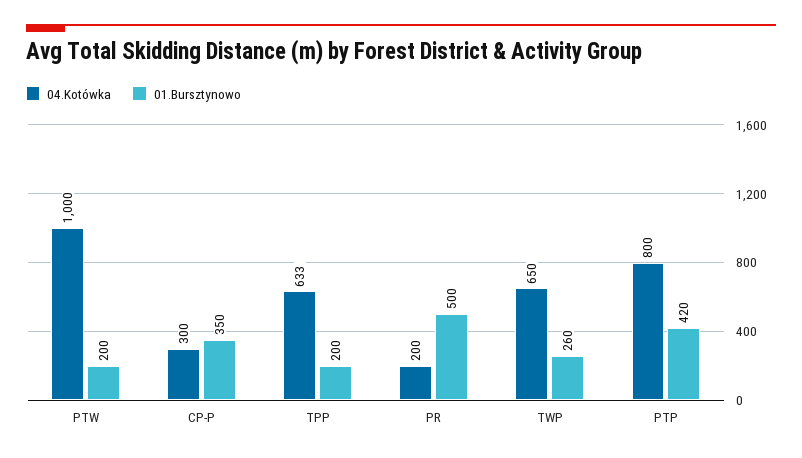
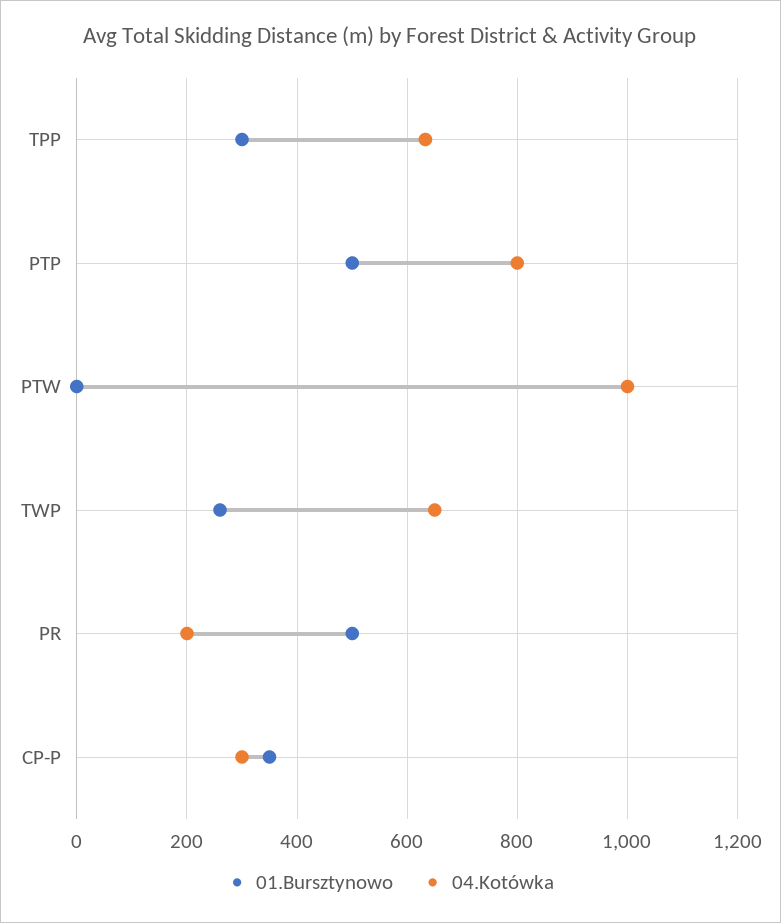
  {
    "04.Kotówka": {
      "PTW": 1000,
      "CP-P": 300,
      "TPP": 633,
      "PR": 200,
      "TWP": 650,
      "PTP": 800
    },
    "01.Bursztynowo": {
-     "PTW": 200,
+     "PTW": 0,
      "CP-P": 350,
-     "TPP": 200,
+     "TPP": 300,
      "PR": 500,
      "TWP": 260,
-     "PTP": 420
+     "PTP": 500
    }
  }

